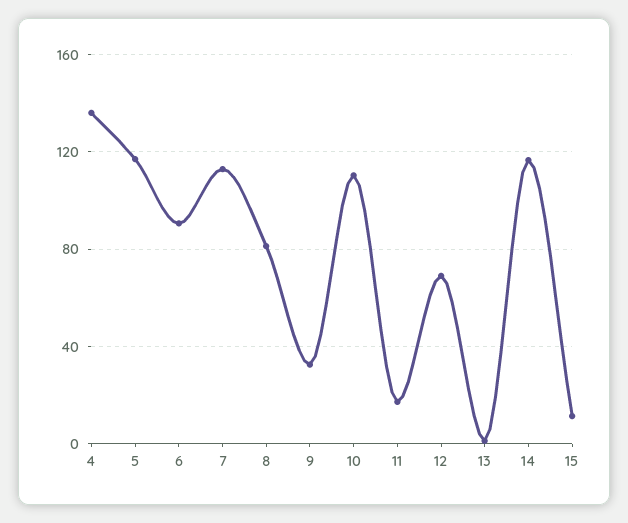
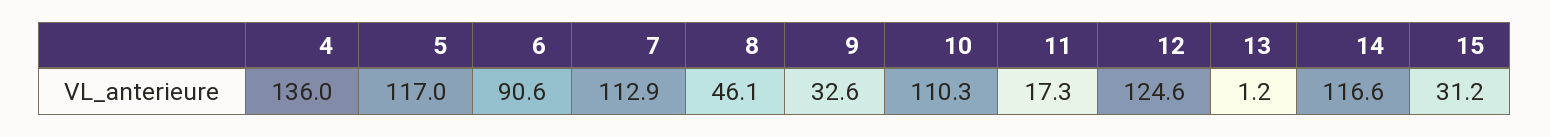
  {
    "4": 136,
    "5": 117,
    "6": 90.6,
    "7": 112.9,
-   "8": 80,
+   "8": 46.1,
    "9": 32.6,
    "10": 110.3,
    "11": 17.3,
-   "12": 70,
+   "12": 124.6,
    "13": 1.2,
    "14": 116.6,
-   "15": 10
+   "15": 31.2
  }

